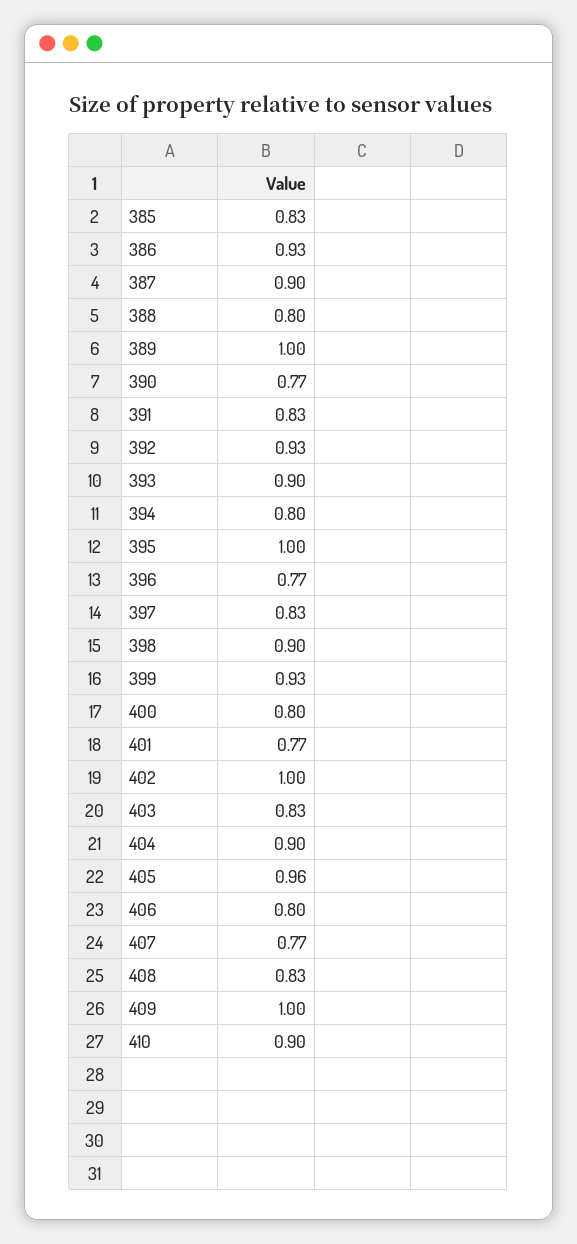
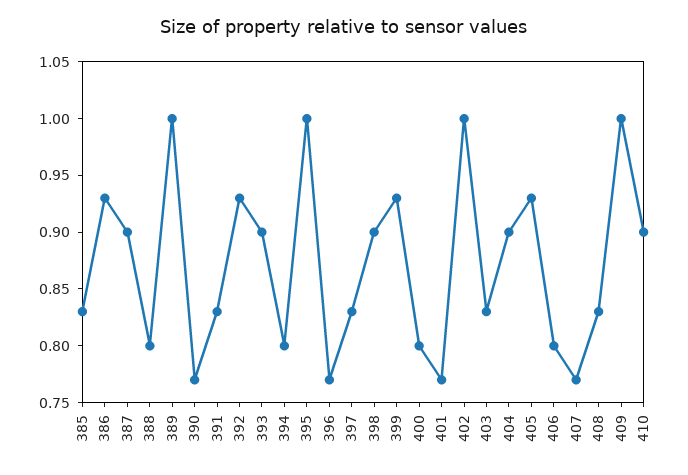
  {
    "385": 0.83,
    "386": 0.93,
    "387": 0.9,
    "388": 0.8,
    "389": 1,
    "390": 0.77,
    "391": 0.83,
    "392": 0.93,
    "393": 0.9,
    "394": 0.8,
    "395": 1,
    "396": 0.77,
    "397": 0.83,
    "398": 0.9,
    "399": 0.93,
    "400": 0.8,
    "401": 0.77,
    "402": 1,
    "403": 0.83,
    "404": 0.9,
-   "405": 0.96,
+   "405": 0.93,
    "406": 0.8,
    "407": 0.77,
    "408": 0.83,
    "409": 1,
    "410": 0.9
  }

